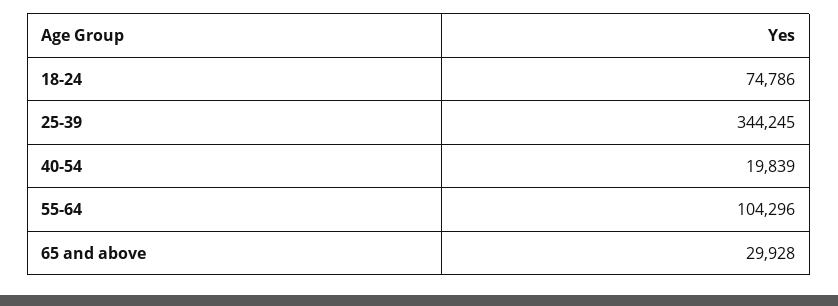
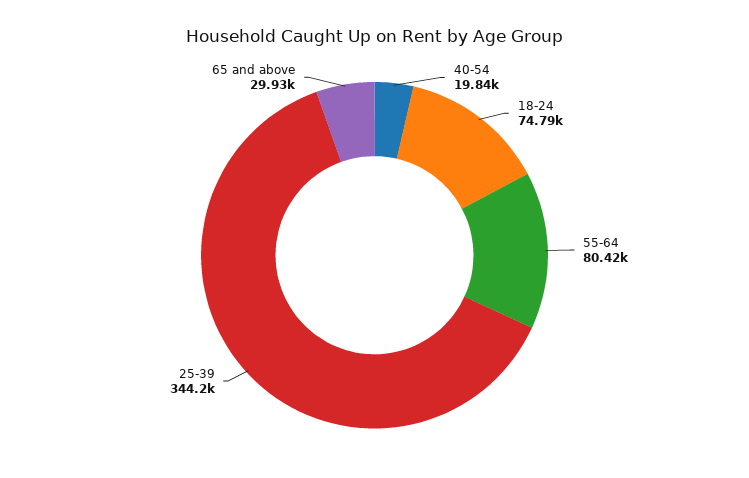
  {
    "18-24": 74786,
    "25-39": 344245,
    "40-54": 19839,
-   "55-64": 104296,
+   "55-64": 80420,
    "65 and above": 29928
  }

